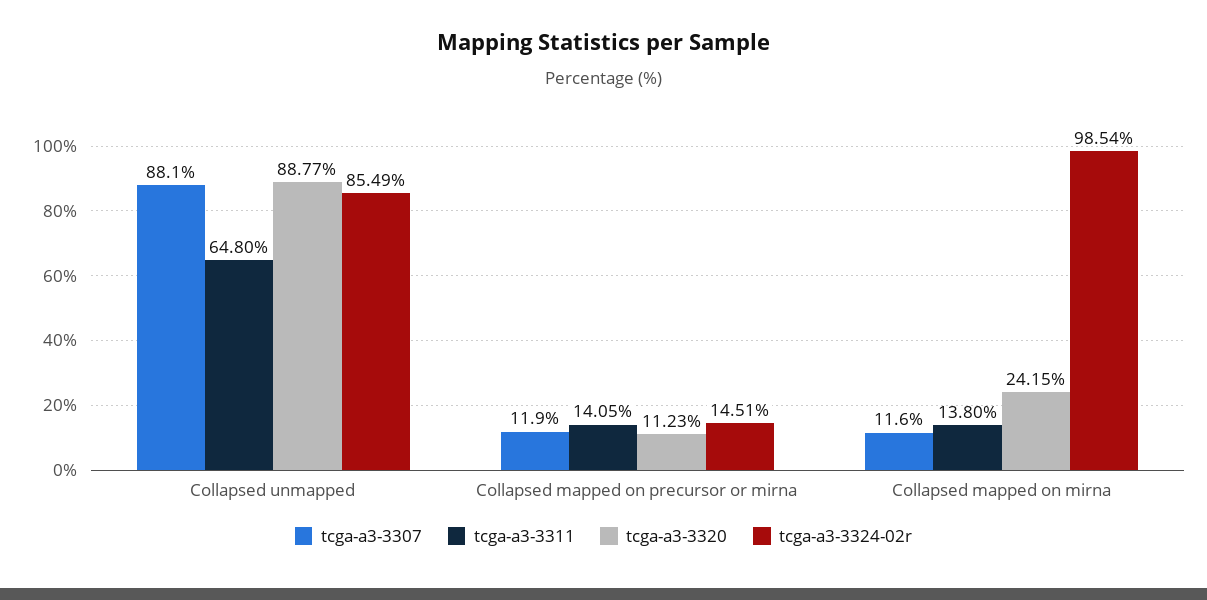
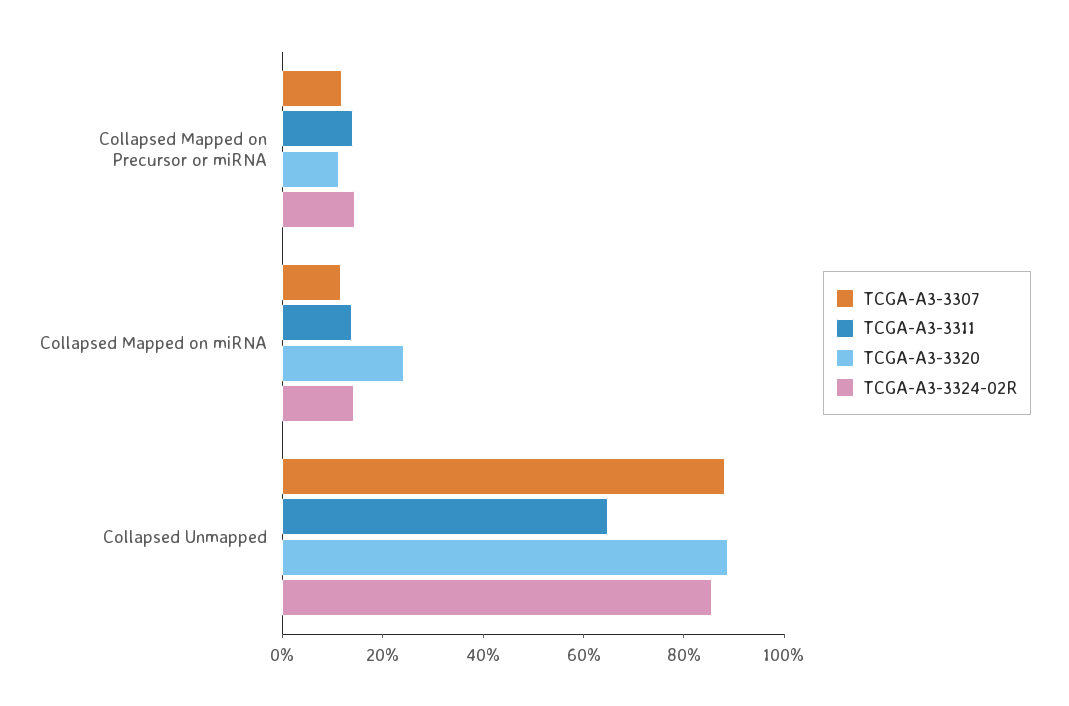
  {
    "tcga-a3-3307": {
      "Collapsed unmapped": 88.1,
      "Collapsed mapped on precursor or mirna": 11.9,
      "Collapsed mapped on mirna": 11.6
    },
    "tcga-a3-3311": {
      "Collapsed unmapped": 64.8,
      "Collapsed mapped on precursor or mirna": 14.05,
      "Collapsed mapped on mirna": 13.8
    },
    "tcga-a3-3320": {
      "Collapsed unmapped": 88.77,
      "Collapsed mapped on precursor or mirna": 11.23,
      "Collapsed mapped on mirna": 24.15
    },
    "tcga-a3-3324-02r": {
      "Collapsed unmapped": 85.49,
      "Collapsed mapped on precursor or mirna": 14.51,
-     "Collapsed mapped on mirna": 98.54
+     "Collapsed mapped on mirna": 15
    }
  }

